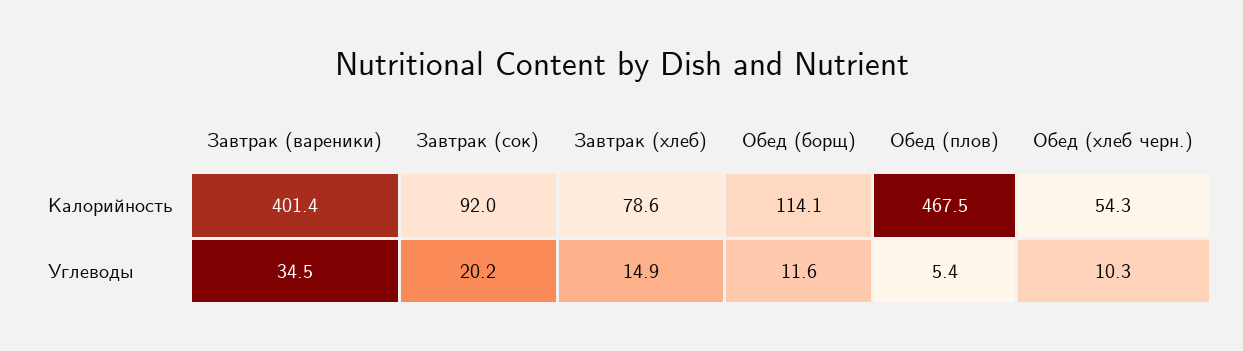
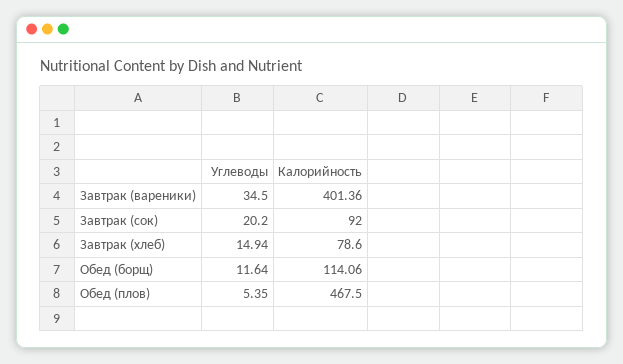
  {
    "Завтрак (вареники)": {
      "Калорийность": 401.36,
      "Углеводы": 34.5
    },
    "Завтрак (сок)": {
      "Калорийность": 92,
      "Углеводы": 20.2
    },
    "Завтрак (хлеб)": {
      "Калорийность": 78.6,
      "Углеводы": 14.94
    },
    "Обед (борщ)": {
      "Калорийность": 114.06,
      "Углеводы": 11.64
    },
    "Обед (плов)": {
      "Калорийность": 467.5,
      "Углеводы": 5.35
-   },
+   }
-   "Обед (хлеб черн.)": {
-     "Калорийность": 54.3,
-     "Углеводы": 10.3
-   }
  }

